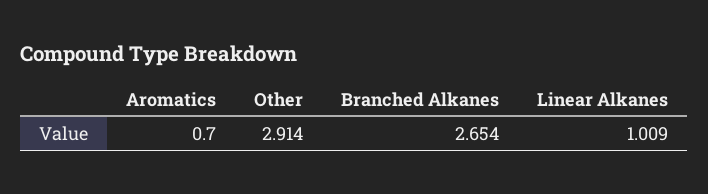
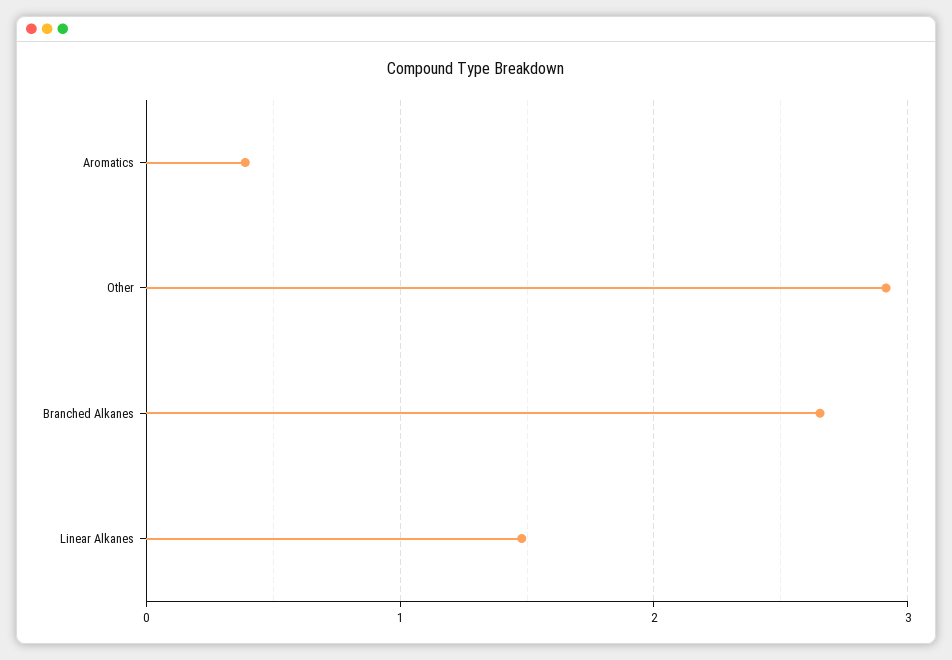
  {
-   "Aromatics": 0.7,
+   "Aromatics": 0.4,
    "Other": 2.914,
    "Branched Alkanes": 2.654,
-   "Linear Alkanes": 1.009
+   "Linear Alkanes": 1.5
  }

